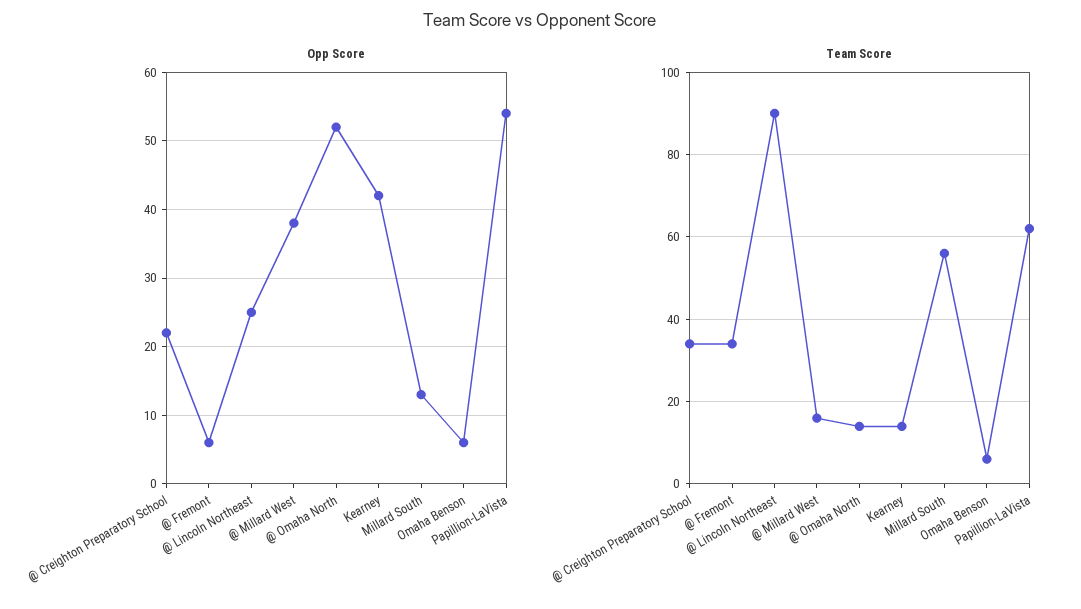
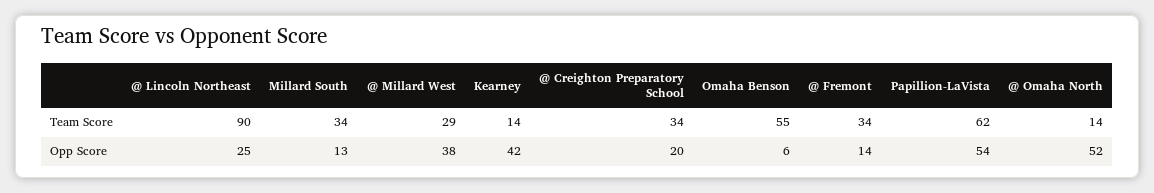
  {
    "Opp Score": {
-     "@ Creighton Preparatory School": 22,
+     "@ Creighton Preparatory School": 20,
-     "@ Fremont": 6,
+     "@ Fremont": 14,
      "@ Lincoln Northeast": 25,
      "@ Millard West": 38,
      "@ Omaha North": 52,
      "Kearney": 42,
      "Millard South": 13,
      "Omaha Benson": 6,
      "Papillion-LaVista": 54
    },
    "Team Score": {
      "@ Creighton Preparatory School": 34,
      "@ Fremont": 34,
      "@ Lincoln Northeast": 90,
-     "@ Millard West": 15,
+     "@ Millard West": 29,
      "@ Omaha North": 14,
      "Kearney": 14,
-     "Millard South": 55,
+     "Millard South": 34,
-     "Omaha Benson": 5,
+     "Omaha Benson": 55,
      "Papillion-LaVista": 62
    }
  }

